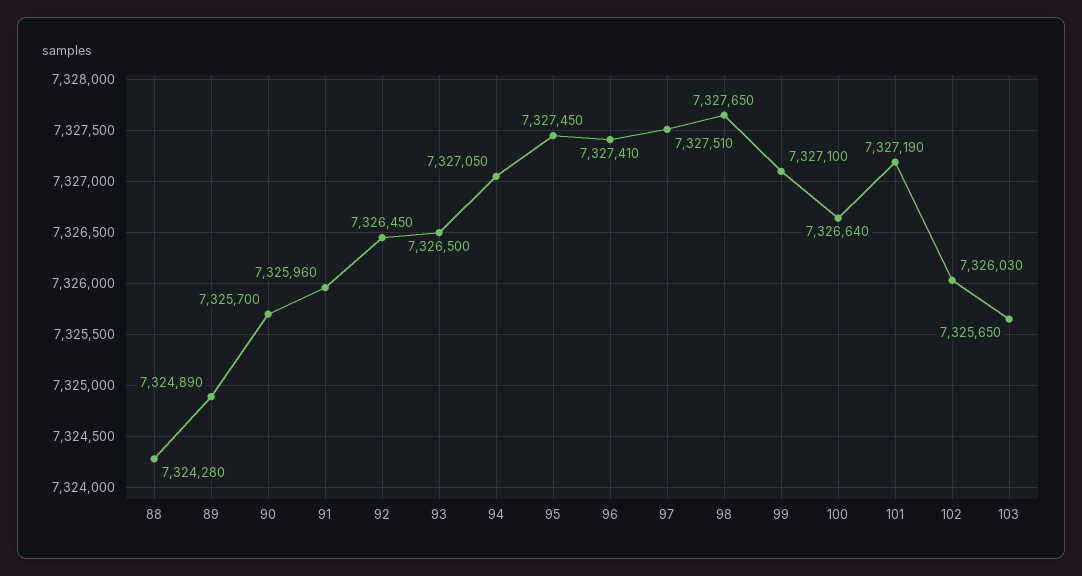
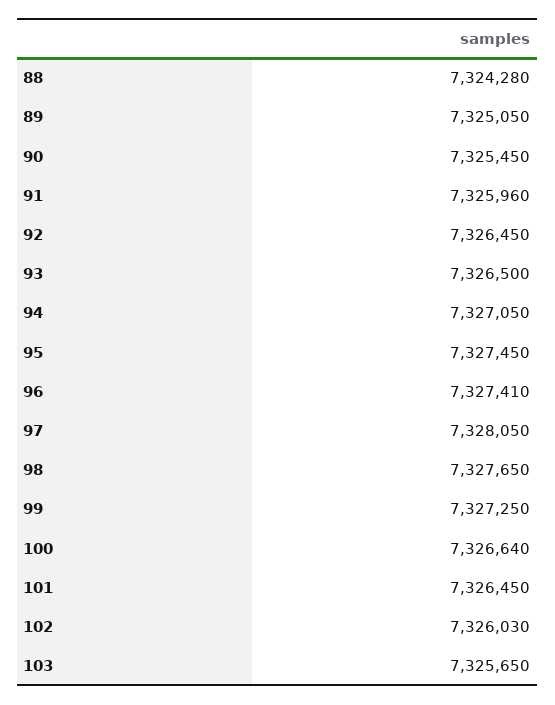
  {
    "88": 7324280,
-   "89": 7324890,
+   "89": 7325050,
-   "90": 7325700,
+   "90": 7325450,
    "91": 7325960,
    "92": 7326450,
    "93": 7326500,
    "94": 7327050,
    "95": 7327450,
    "96": 7327410,
-   "97": 7327510,
+   "97": 7328050,
    "98": 7327650,
-   "99": 7327100,
+   "99": 7327250,
    "100": 7326640,
-   "101": 7327190,
+   "101": 7326450,
    "102": 7326030,
    "103": 7325650
  }

